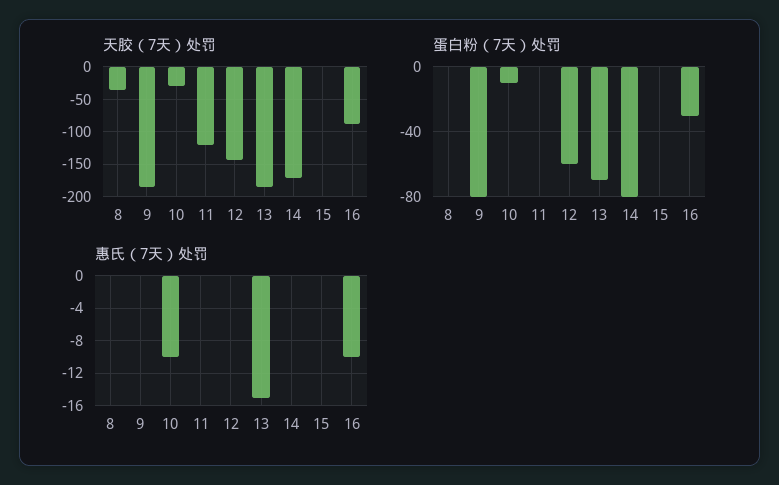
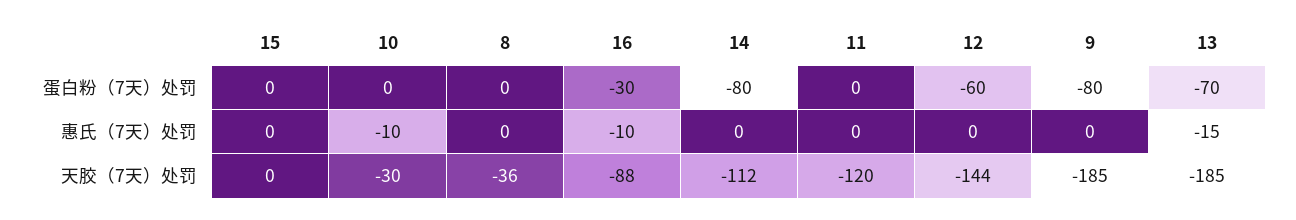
  {
    "天胶（7天）处罚": {
      "8": -36,
      "9": -185,
      "10": -30,
      "11": -120,
      "12": -144,
      "13": -185,
-     "14": -170,
+     "14": -112,
      "15": 0,
      "16": -88
    },
    "蛋白粉（7天）处罚": {
      "8": 0,
      "9": -80,
-     "10": -10,
+     "10": 0,
      "11": 0,
      "12": -60,
      "13": -70,
      "14": -80,
      "15": 0,
      "16": -30
    },
    "惠氏（7天）处罚": {
      "8": 0,
      "9": 0,
      "10": -10,
      "11": 0,
      "12": 0,
      "13": -15,
      "14": 0,
      "15": 0,
      "16": -10
    }
  }

